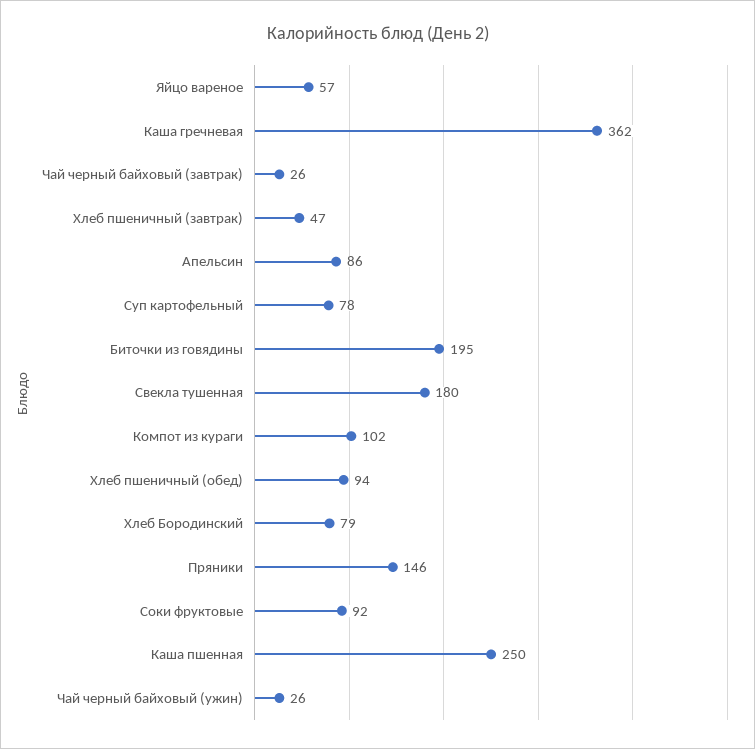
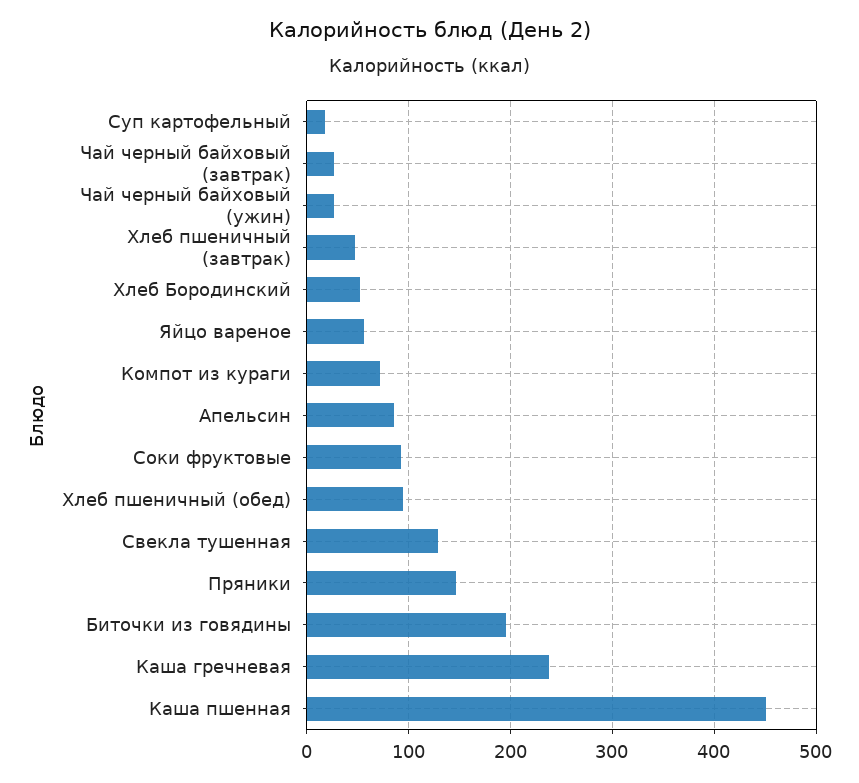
  {
    "Яйцо вареное": 57,
-   "Каша гречневая": 362,
+   "Каша гречневая": 240,
    "Чай черный байховый (завтрак)": 26,
    "Хлеб пшеничный (завтрак)": 47,
    "Апельсин": 86,
-   "Суп картофельный": 78,
+   "Суп картофельный": 20,
    "Биточки из говядины": 195,
-   "Свекла тушенная": 180,
+   "Свекла тушенная": 130,
-   "Компот из кураги": 102,
+   "Компот из кураги": 70,
    "Хлеб пшеничный (обед)": 94,
-   "Хлеб Бородинский": 79,
+   "Хлеб Бородинский": 50,
    "Пряники": 146,
    "Соки фруктовые": 92,
-   "Каша пшенная": 250,
+   "Каша пшенная": 450,
    "Чай черный байховый (ужин)": 26
  }

